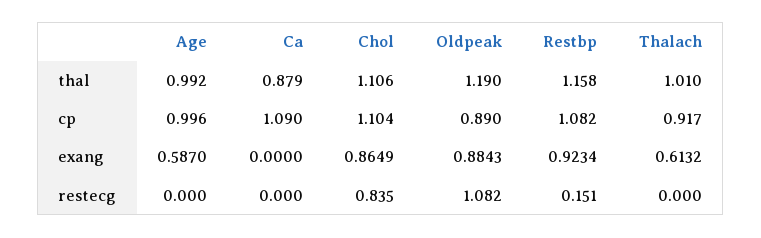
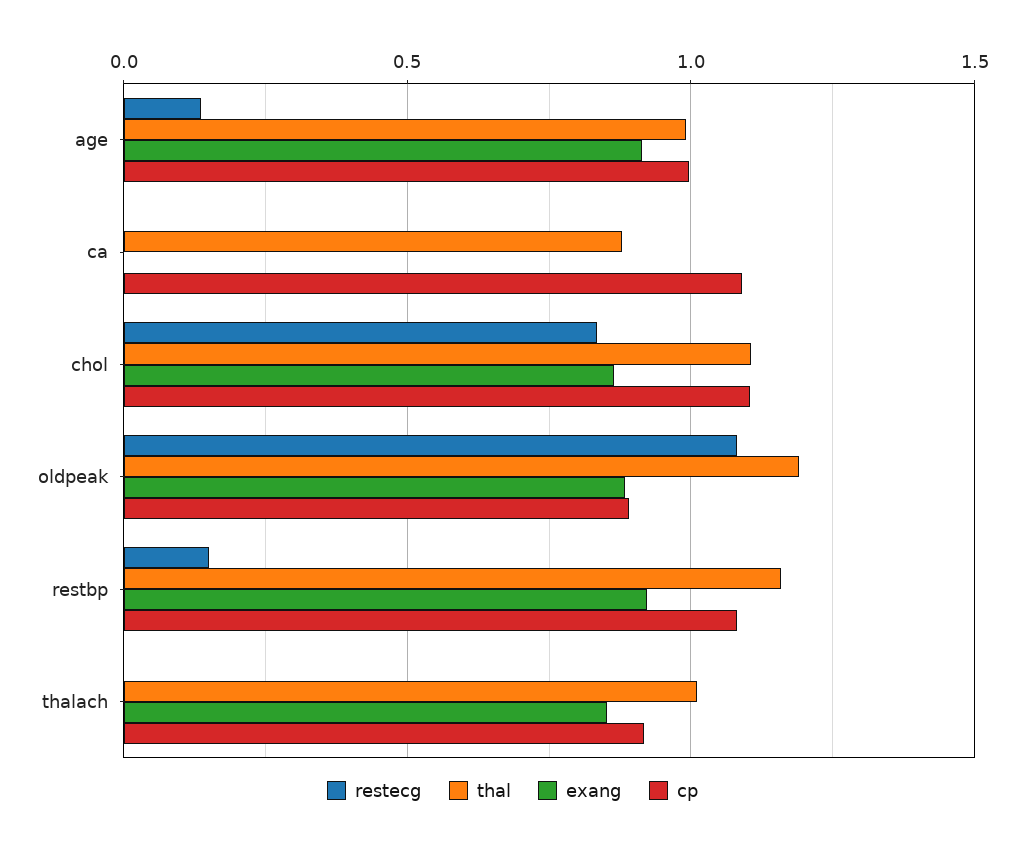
  {
    "thal": {
      "Age": 0.992,
      "Ca": 0.879,
      "Chol": 1.106,
      "Oldpeak": 1.19,
      "Restbp": 1.158,
      "Thalach": 1.01
    },
    "cp": {
      "Age": 0.996,
      "Ca": 1.09,
      "Chol": 1.104,
      "Oldpeak": 0.89,
      "Restbp": 1.082,
      "Thalach": 0.917
    },
    "exang": {
-     "Age": 0.587,
+     "Age": 0.9,
      "Ca": 0,
      "Chol": 0.8649,
      "Oldpeak": 0.8843,
      "Restbp": 0.9234,
-     "Thalach": 0.6132
+     "Thalach": 0.85
    },
    "restecg": {
-     "Age": 0,
+     "Age": 0.15,
      "Ca": 0,
      "Chol": 0.835,
      "Oldpeak": 1.082,
      "Restbp": 0.151,
      "Thalach": 0
    }
  }

